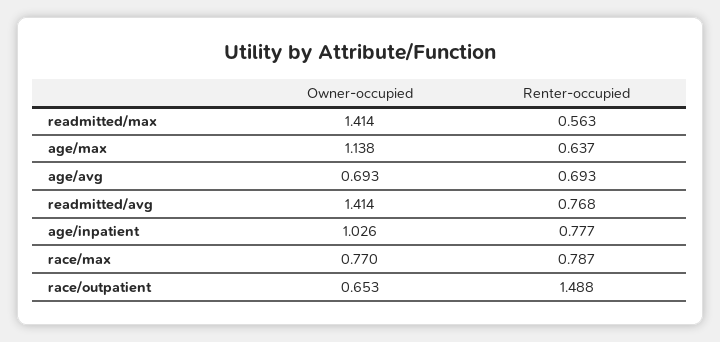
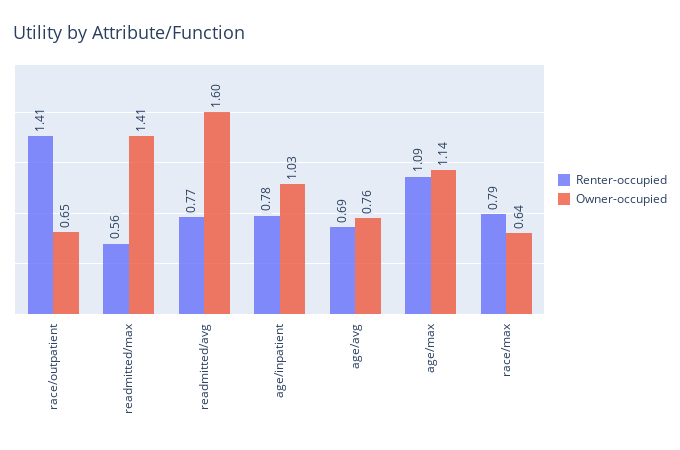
  {
    "Owner-occupied": {
      "readmitted/max": 1.414,
      "age/max": 1.138,
-     "age/avg": 0.693,
+     "age/avg": 0.76,
-     "readmitted/avg": 1.414,
+     "readmitted/avg": 1.6,
      "age/inpatient": 1.026,
-     "race/max": 0.77,
+     "race/max": 0.64,
      "race/outpatient": 0.653
    },
    "Renter-occupied": {
      "readmitted/max": 0.563,
-     "age/max": 0.637,
+     "age/max": 1.09,
      "age/avg": 0.693,
      "readmitted/avg": 0.768,
      "age/inpatient": 0.777,
      "race/max": 0.787,
-     "race/outpatient": 1.488
+     "race/outpatient": 1.41
    }
  }

